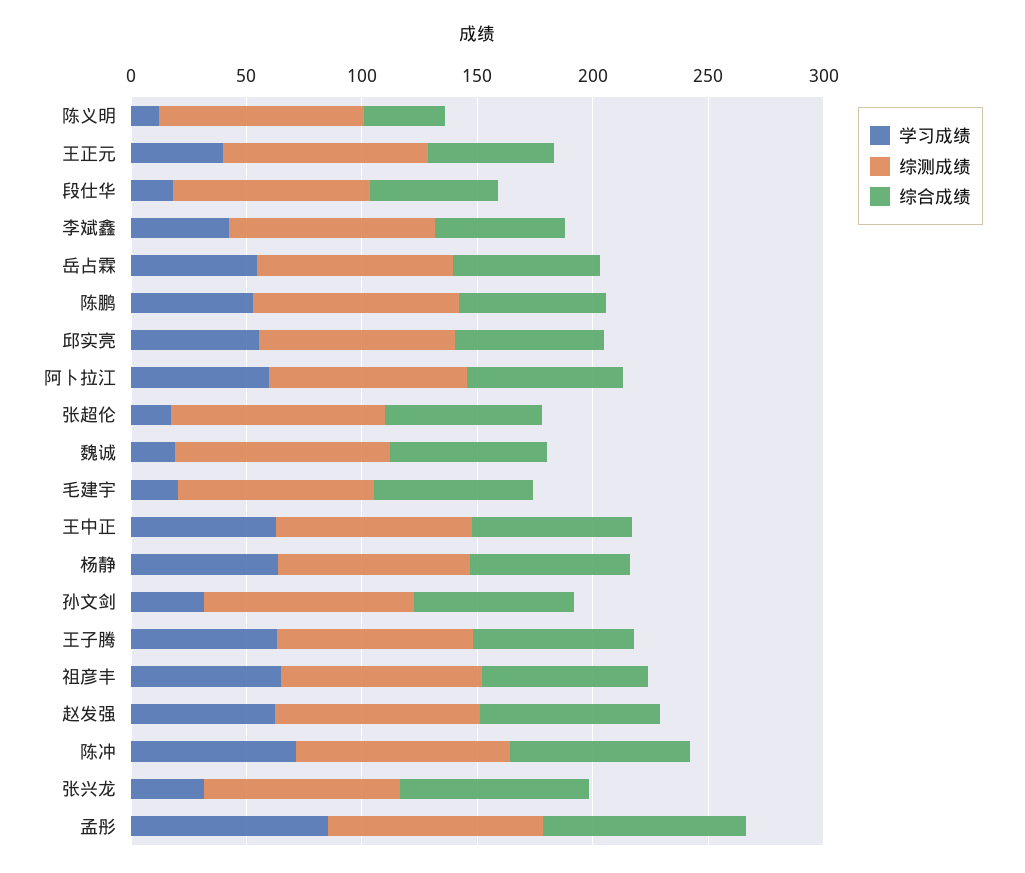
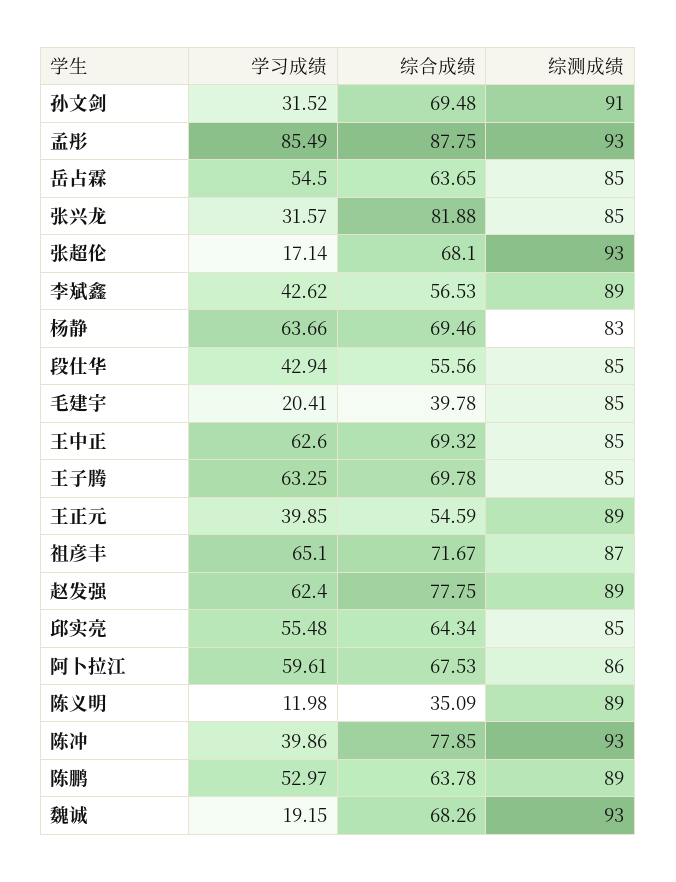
  {
    "学习成绩": {
      "陈义明": 11.98,
      "王正元": 39.85,
-     "段仕华": 20,
+     "段仕华": 42.94,
      "李斌鑫": 42.62,
      "岳占霖": 54.5,
      "陈鹏": 52.97,
      "邱实亮": 55.48,
      "阿卜拉江": 59.61,
      "张超伦": 17.14,
      "魏诚": 19.15,
      "毛建宇": 20.41,
      "王中正": 62.6,
      "杨静": 63.66,
      "孙文剑": 31.52,
      "王子腾": 63.25,
      "祖彦丰": 65.1,
      "赵发强": 62.4,
-     "陈冲": 70,
+     "陈冲": 39.86,
      "张兴龙": 31.57,
      "孟彤": 85.49
    },
    "综测成绩": {
      "陈义明": 89,
      "王正元": 89,
      "段仕华": 85,
      "李斌鑫": 89,
      "岳占霖": 85,
      "陈鹏": 89,
      "邱实亮": 85,
      "阿卜拉江": 86,
      "张超伦": 93,
      "魏诚": 93,
      "毛建宇": 85,
      "王中正": 85,
      "杨静": 83,
      "孙文剑": 91,
      "王子腾": 85,
      "祖彦丰": 87,
      "赵发强": 89,
      "陈冲": 93,
      "张兴龙": 85,
      "孟彤": 93
    },
    "综合成绩": {
      "陈义明": 35.09,
      "王正元": 54.59,
      "段仕华": 55.56,
      "李斌鑫": 56.53,
      "岳占霖": 63.65,
      "陈鹏": 63.78,
      "邱实亮": 64.34,
      "阿卜拉江": 67.53,
      "张超伦": 68.1,
      "魏诚": 68.26,
-     "毛建宇": 70,
+     "毛建宇": 39.78,
      "王中正": 69.32,
      "杨静": 69.46,
      "孙文剑": 69.48,
      "王子腾": 69.78,
      "祖彦丰": 71.67,
      "赵发强": 77.75,
      "陈冲": 77.85,
      "张兴龙": 81.88,
      "孟彤": 87.75
    }
  }

